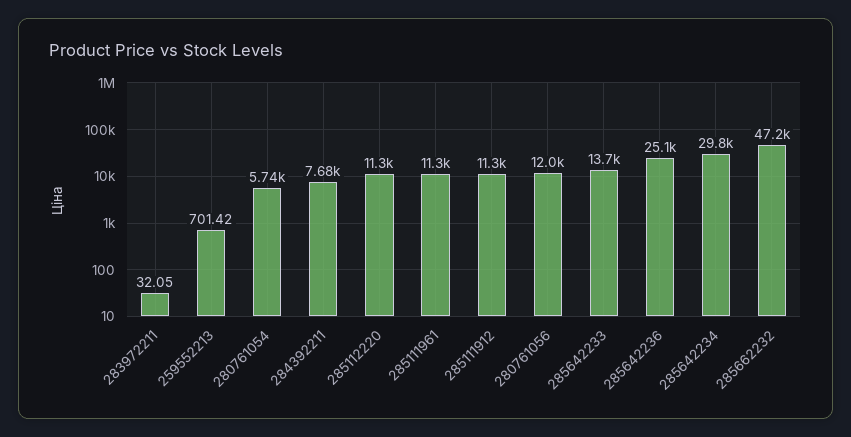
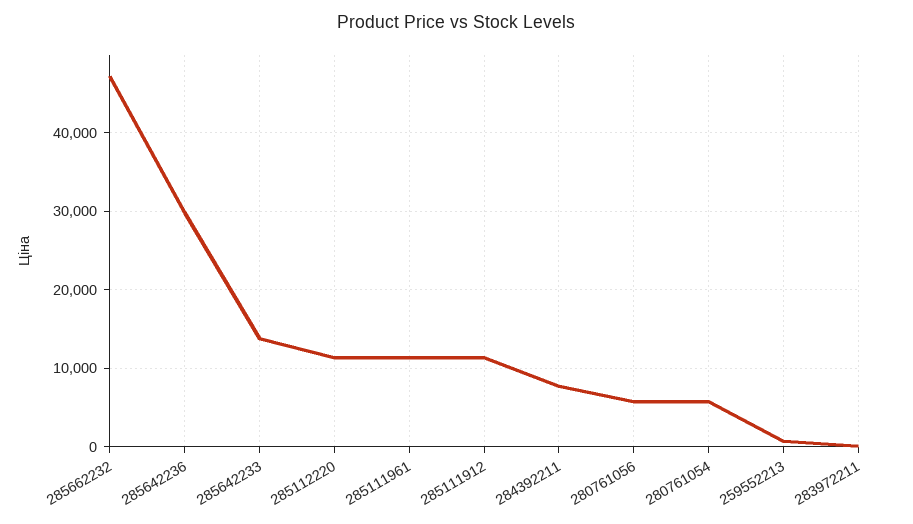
  {
    "283972211": 32.05,
    "259552213": 701.42,
    "280761054": 5740,
    "284392211": 7680,
    "285112220": 11300,
    "285111961": 11300,
    "285111912": 11300,
-   "280761056": 12000,
+   "280761056": 6000,
    "285642233": 13700,
-   "285642236": 25100,
+   "285642236": 30000,
-   "285642234": 29800,
    "285662232": 47200
  }

